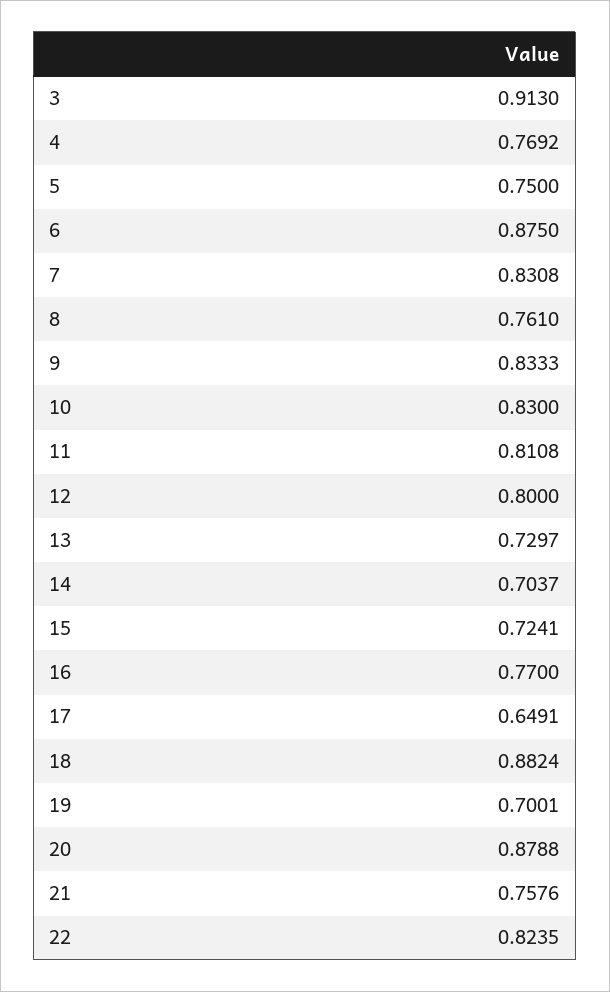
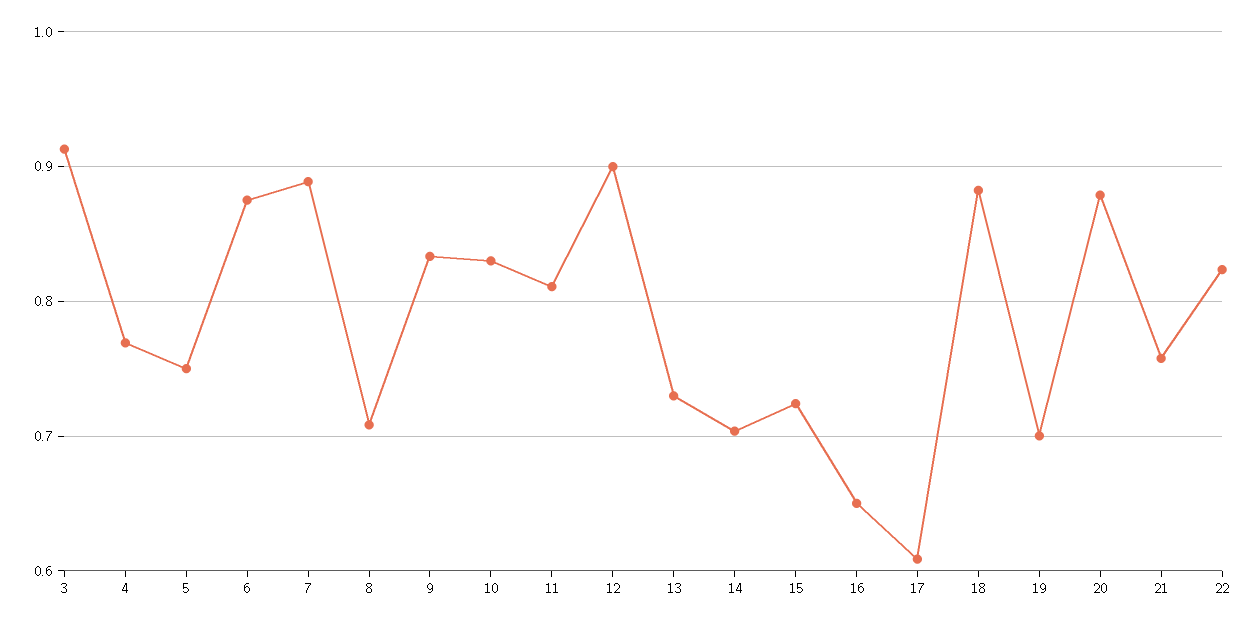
  {
    "3": 0.913,
    "4": 0.7692,
    "5": 0.75,
    "6": 0.875,
-   "7": 0.8308,
+   "7": 0.89,
-   "8": 0.761,
+   "8": 0.71,
    "9": 0.8333,
    "10": 0.83,
    "11": 0.8108,
-   "12": 0.8,
+   "12": 0.9,
    "13": 0.7297,
    "14": 0.7037,
    "15": 0.7241,
-   "16": 0.77,
+   "16": 0.65,
-   "17": 0.6491,
+   "17": 0.61,
    "18": 0.8824,
    "19": 0.7001,
    "20": 0.8788,
    "21": 0.7576,
    "22": 0.8235
  }

